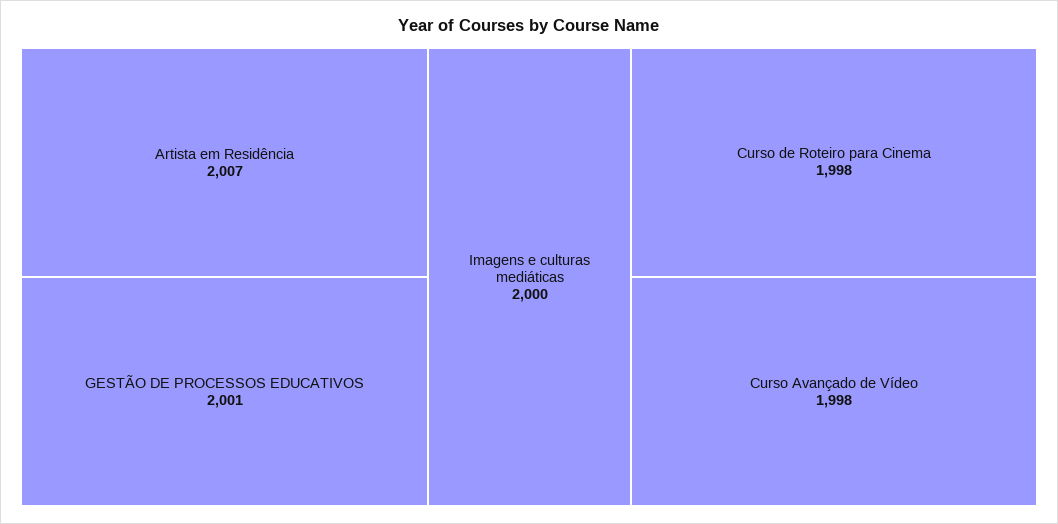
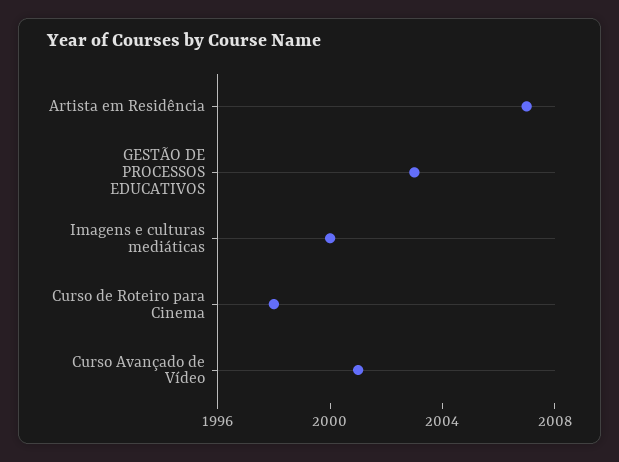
  {
    "Artista em Residência": 2007,
-   "GESTÃO DE PROCESSOS EDUCATIVOS": 2001,
+   "GESTÃO DE PROCESSOS EDUCATIVOS": 2003,
    "Imagens e culturas mediáticas": 2000,
    "Curso de Roteiro para Cinema": 1998,
-   "Curso Avançado de Vídeo": 1998
+   "Curso Avançado de Vídeo": 2001
  }

